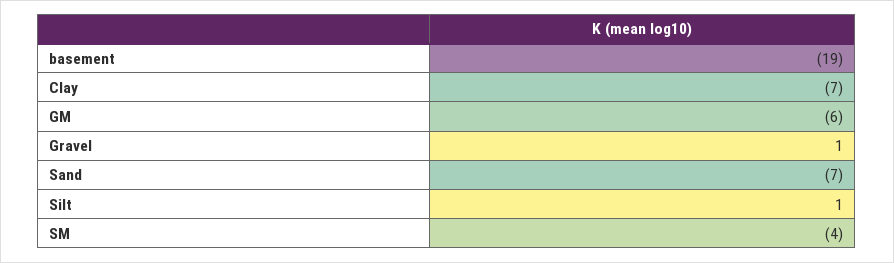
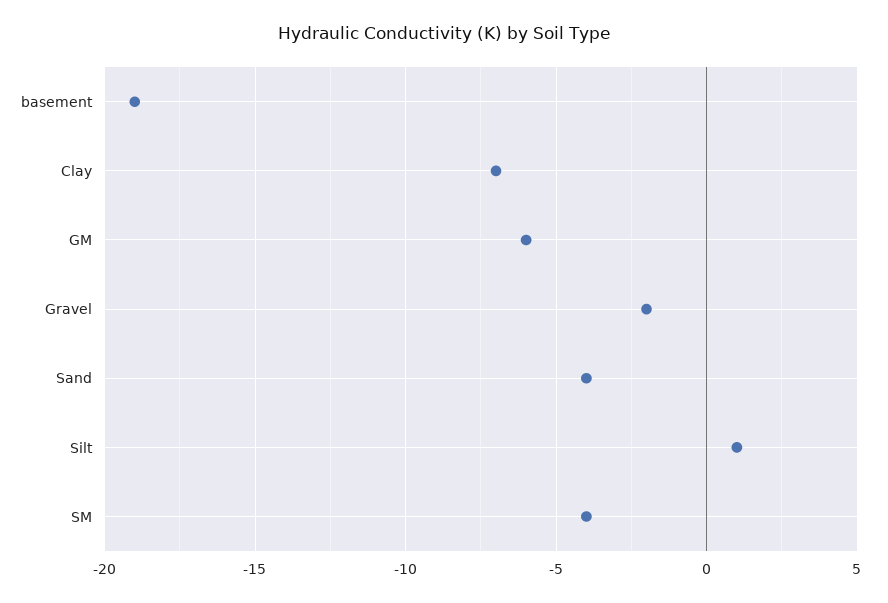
  {
    "basement": -19,
    "Clay": -7,
    "GM": -6,
-   "Gravel": 1,
+   "Gravel": -2,
-   "Sand": -7,
+   "Sand": -4,
    "Silt": 1,
    "SM": -4
  }

